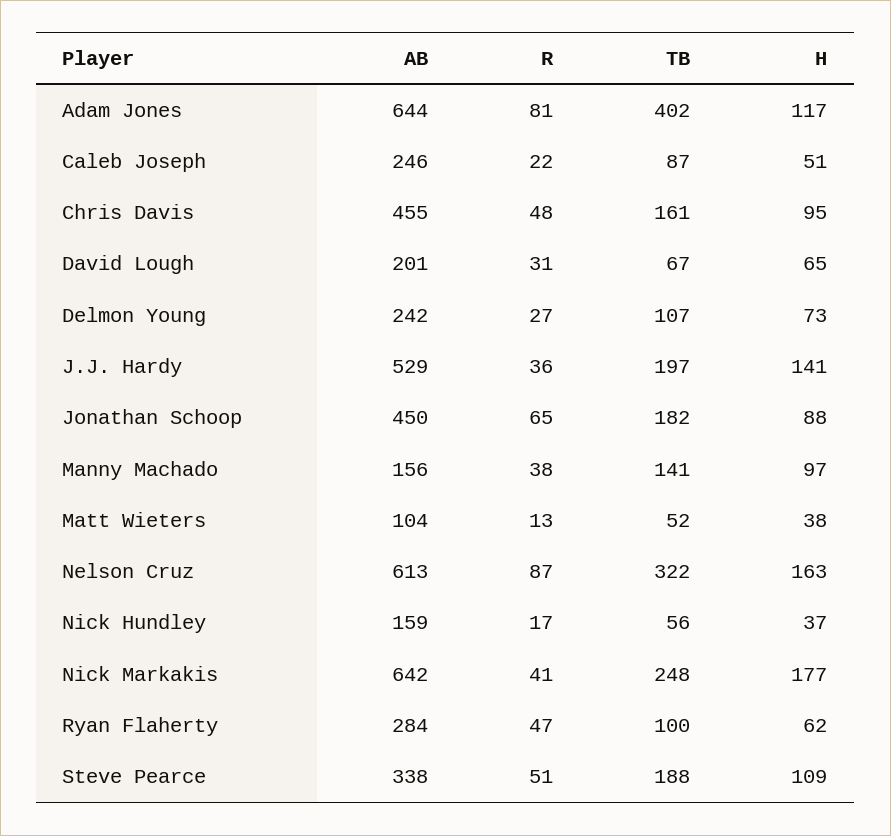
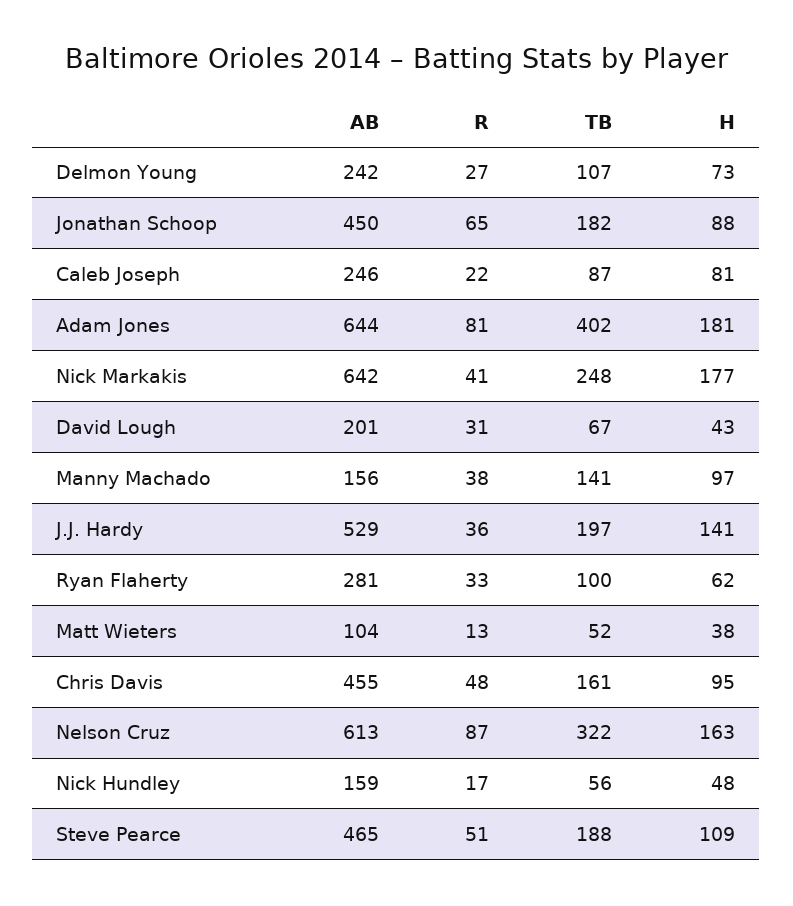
  {
    "AB": {
      "Adam Jones": 644,
      "Caleb Joseph": 246,
      "Chris Davis": 455,
      "David Lough": 201,
      "Delmon Young": 242,
      "J.J. Hardy": 529,
      "Jonathan Schoop": 450,
      "Manny Machado": 156,
      "Matt Wieters": 104,
      "Nelson Cruz": 613,
      "Nick Hundley": 159,
      "Nick Markakis": 642,
-     "Ryan Flaherty": 284,
+     "Ryan Flaherty": 281,
-     "Steve Pearce": 338
+     "Steve Pearce": 465
    },
    "R": {
      "Adam Jones": 81,
      "Caleb Joseph": 22,
      "Chris Davis": 48,
      "David Lough": 31,
      "Delmon Young": 27,
      "J.J. Hardy": 36,
      "Jonathan Schoop": 65,
      "Manny Machado": 38,
      "Matt Wieters": 13,
      "Nelson Cruz": 87,
      "Nick Hundley": 17,
      "Nick Markakis": 41,
-     "Ryan Flaherty": 47,
+     "Ryan Flaherty": 33,
      "Steve Pearce": 51
    },
    "TB": {
      "Adam Jones": 402,
      "Caleb Joseph": 87,
      "Chris Davis": 161,
      "David Lough": 67,
      "Delmon Young": 107,
      "J.J. Hardy": 197,
      "Jonathan Schoop": 182,
      "Manny Machado": 141,
      "Matt Wieters": 52,
      "Nelson Cruz": 322,
      "Nick Hundley": 56,
      "Nick Markakis": 248,
      "Ryan Flaherty": 100,
      "Steve Pearce": 188
    },
    "H": {
-     "Adam Jones": 117,
+     "Adam Jones": 181,
-     "Caleb Joseph": 51,
+     "Caleb Joseph": 81,
      "Chris Davis": 95,
-     "David Lough": 65,
+     "David Lough": 43,
      "Delmon Young": 73,
      "J.J. Hardy": 141,
      "Jonathan Schoop": 88,
      "Manny Machado": 97,
      "Matt Wieters": 38,
      "Nelson Cruz": 163,
-     "Nick Hundley": 37,
+     "Nick Hundley": 48,
      "Nick Markakis": 177,
      "Ryan Flaherty": 62,
      "Steve Pearce": 109
    }
  }

